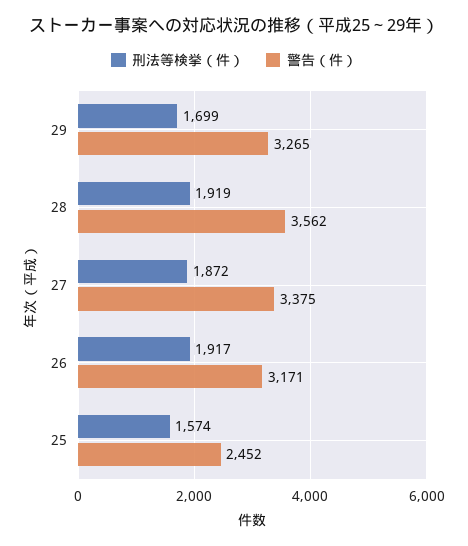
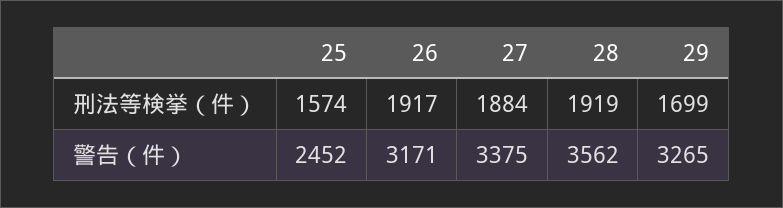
  {
    "刑法等検挙（件）": {
      "29": 1699,
      "28": 1919,
-     "27": 1872,
+     "27": 1884,
      "26": 1917,
      "25": 1574
    },
    "警告（件）": {
      "29": 3265,
      "28": 3562,
      "27": 3375,
      "26": 3171,
      "25": 2452
    }
  }

